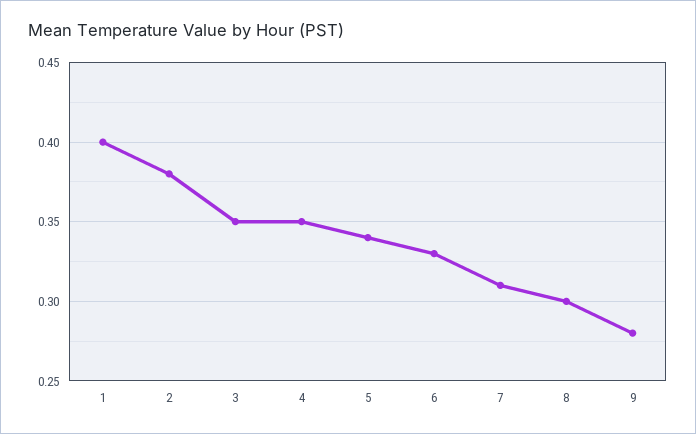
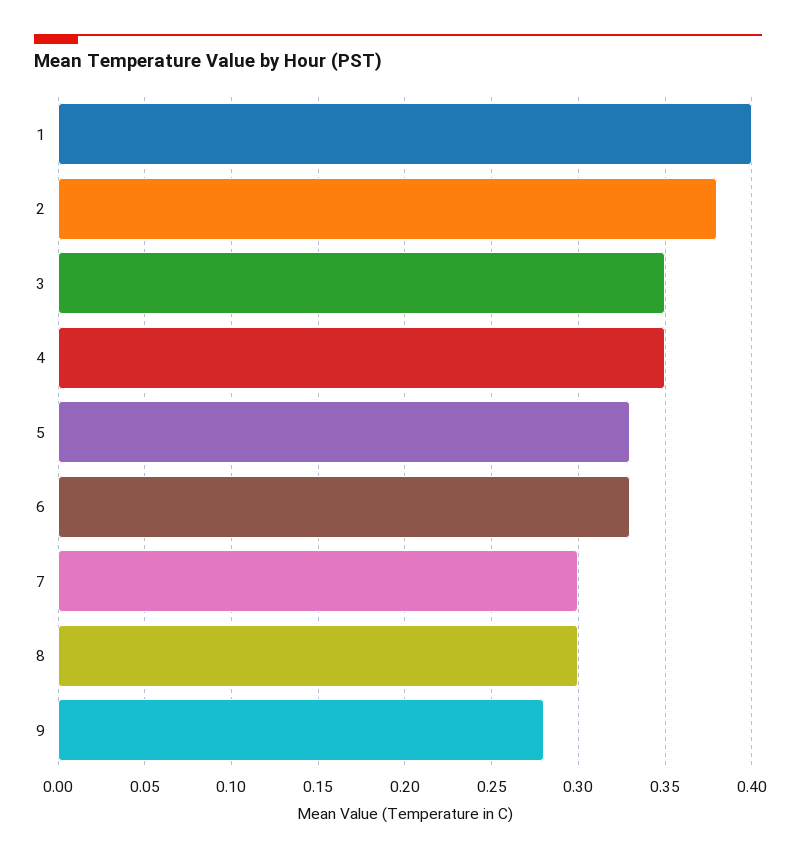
  {
    "1": 0.4,
    "2": 0.38,
    "3": 0.35,
    "4": 0.35,
-   "5": 0.34,
+   "5": 0.33,
    "6": 0.33,
-   "7": 0.31,
+   "7": 0.3,
    "8": 0.3,
    "9": 0.28
  }

